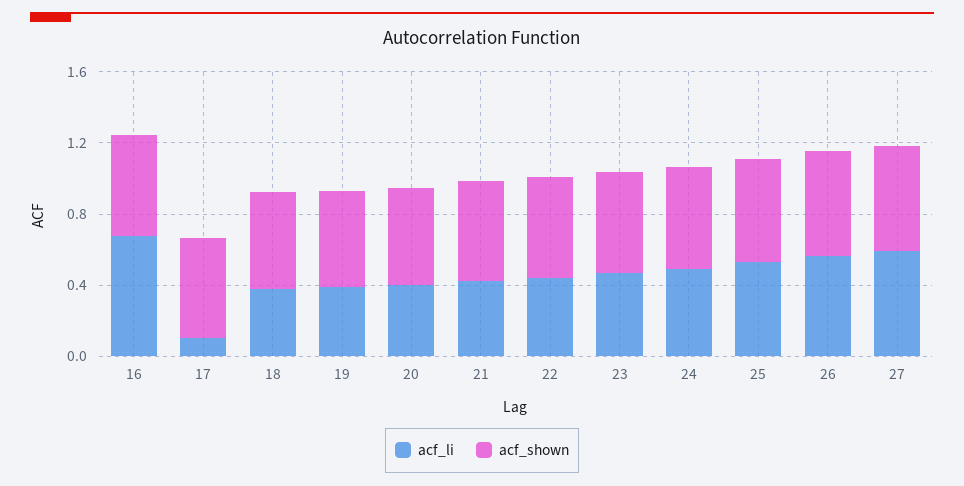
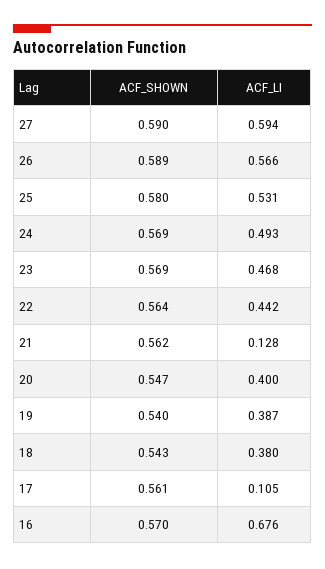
  {
    "acf_li": {
      "16": 0.676,
      "17": 0.105,
      "18": 0.38,
      "19": 0.387,
      "20": 0.4,
-     "21": 0.4,
+     "21": 0.128,
      "22": 0.442,
      "23": 0.468,
      "24": 0.493,
      "25": 0.531,
      "26": 0.566,
      "27": 0.594
    },
    "acf_shown": {
      "16": 0.57,
      "17": 0.561,
      "18": 0.543,
      "19": 0.54,
      "20": 0.547,
      "21": 0.562,
      "22": 0.564,
      "23": 0.569,
      "24": 0.569,
      "25": 0.58,
      "26": 0.589,
      "27": 0.59
    }
  }

